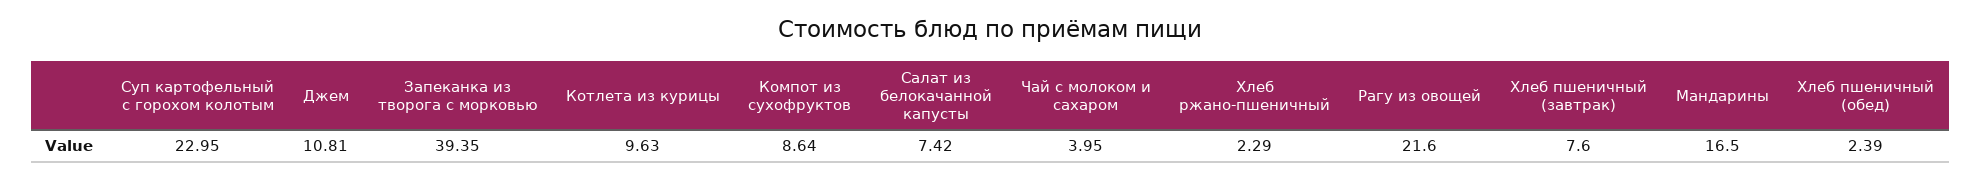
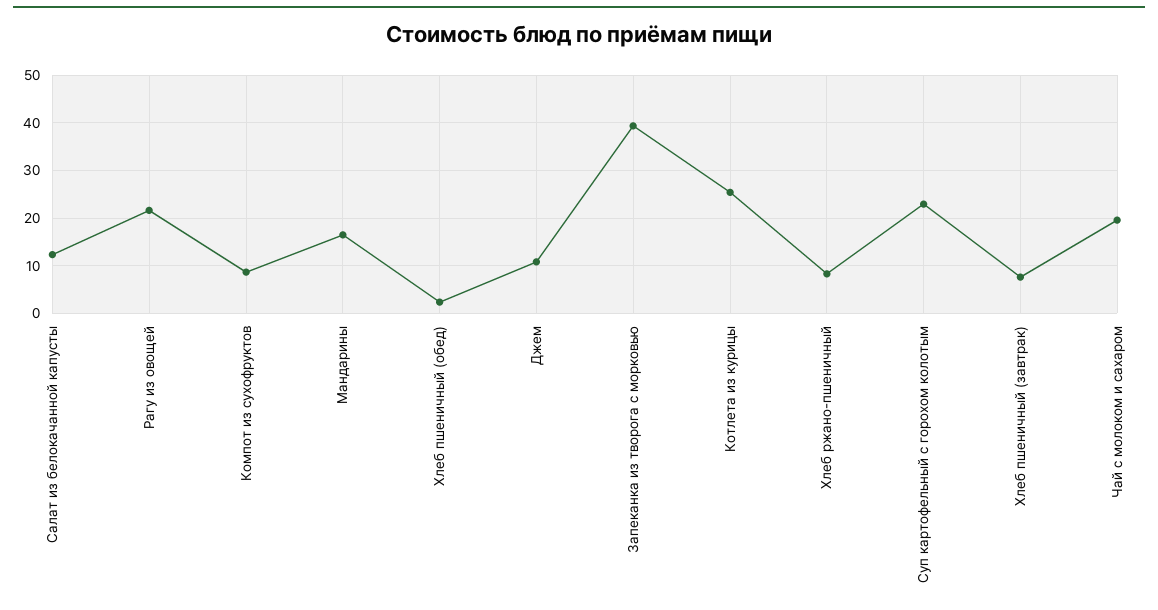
  {
    "Суп картофельный с горохом колотым": 22.95,
    "Джем": 10.81,
    "Запеканка из творога с морковью": 39.35,
-   "Котлета из курицы": 9.63,
+   "Котлета из курицы": 26,
    "Компот из сухофруктов": 8.64,
-   "Салат из белокачанной капусты": 7.42,
+   "Салат из белокачанной капусты": 12,
-   "Чай с молоком и сахаром": 3.95,
+   "Чай с молоком и сахаром": 20,
-   "Хлеб ржано-пшеничный": 2.29,
+   "Хлеб ржано-пшеничный": 8,
    "Рагу из овощей": 21.6,
    "Хлеб пшеничный (завтрак)": 7.6,
    "Мандарины": 16.5,
    "Хлеб пшеничный (обед)": 2.39
  }

